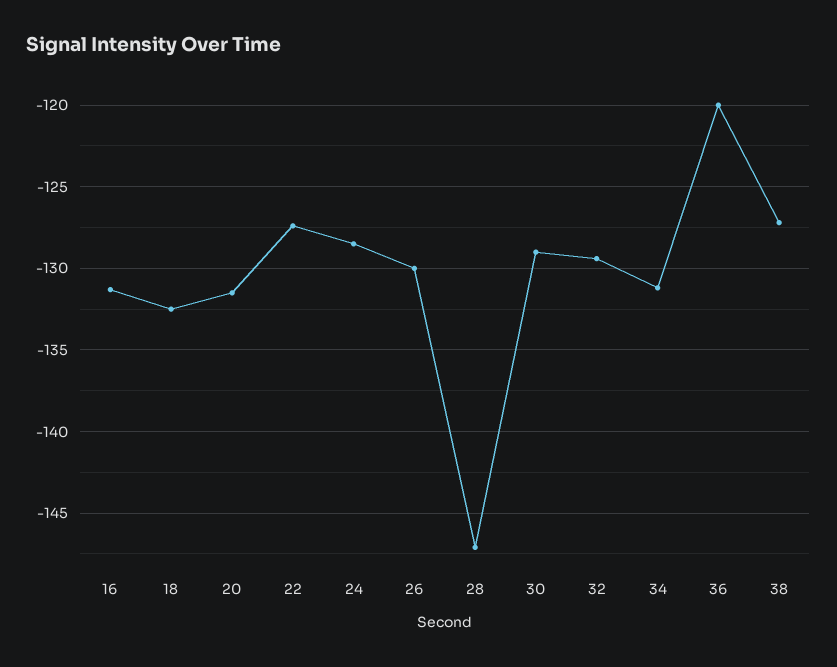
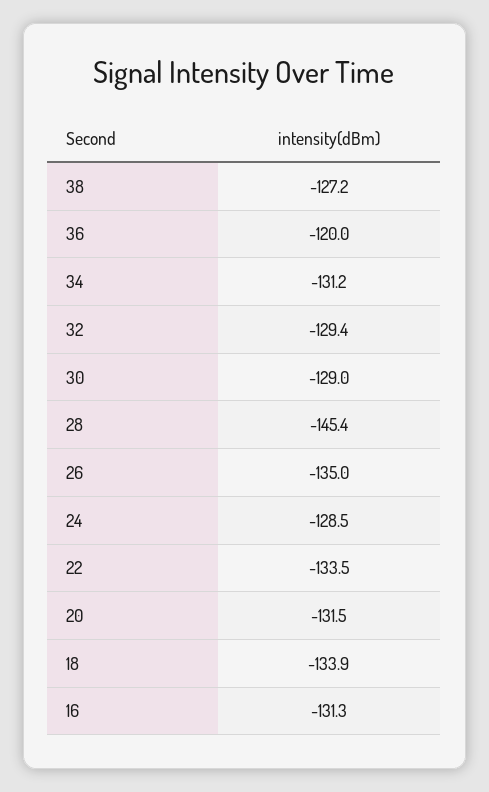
  {
    "16": -131.3,
-   "18": -132.5,
+   "18": -133.9,
    "20": -131.5,
-   "22": -127.5,
+   "22": -133.5,
    "24": -128.5,
-   "26": -130,
+   "26": -135,
-   "28": -147,
+   "28": -145.4,
    "30": -129,
    "32": -129.4,
    "34": -131.2,
    "36": -120,
    "38": -127.2
  }

